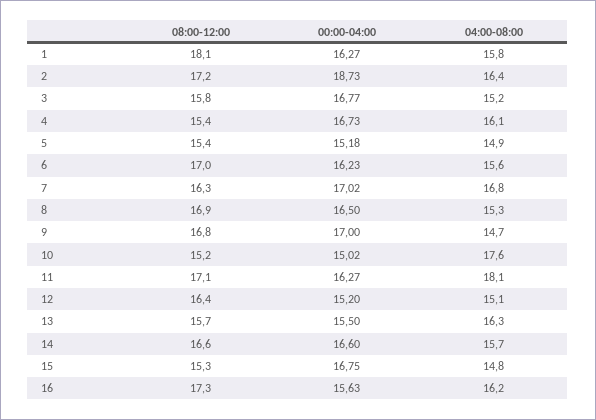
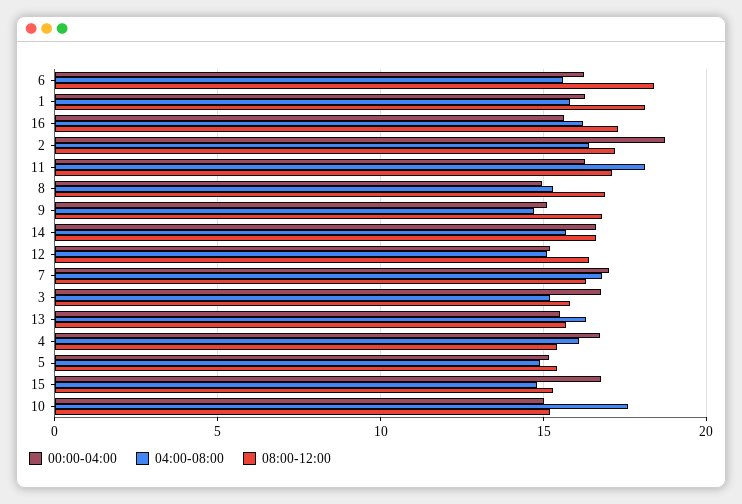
  {
    "08:00-12:00": {
      "1": 18.1,
      "2": 17.2,
      "3": 15.8,
      "4": 15.4,
      "5": 15.4,
-     "6": 17,
+     "6": 18.5,
      "7": 16.3,
      "8": 16.9,
      "9": 16.8,
      "10": 15.2,
      "11": 17.1,
      "12": 16.4,
      "13": 15.7,
      "14": 16.6,
      "15": 15.3,
      "16": 17.3
    },
    "00:00-04:00": {
      "1": 16.27,
      "2": 18.73,
      "3": 16.77,
      "4": 16.73,
      "5": 15.18,
      "6": 16.23,
      "7": 17.02,
-     "8": 16.5,
+     "8": 15,
-     "9": 17,
+     "9": 15,
      "10": 15.02,
      "11": 16.27,
      "12": 15.2,
      "13": 15.5,
      "14": 16.6,
      "15": 16.75,
      "16": 15.63
    },
    "04:00-08:00": {
      "1": 15.8,
      "2": 16.4,
      "3": 15.2,
      "4": 16.1,
      "5": 14.9,
      "6": 15.6,
      "7": 16.8,
      "8": 15.3,
      "9": 14.7,
      "10": 17.6,
      "11": 18.1,
      "12": 15.1,
      "13": 16.3,
      "14": 15.7,
      "15": 14.8,
      "16": 16.2
    }
  }

